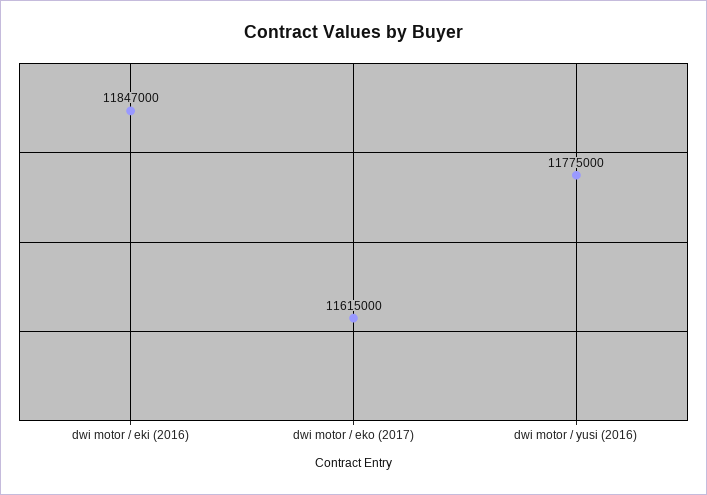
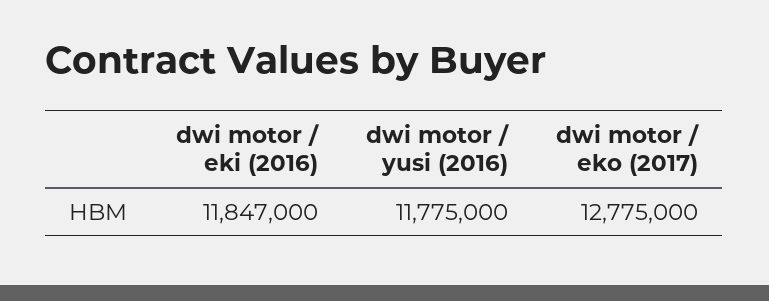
  {
    "dwi motor / eki (2016)": 11847000,
-   "dwi motor / eko (2017)": 11615000,
+   "dwi motor / eko (2017)": 12775000,
    "dwi motor / yusi (2016)": 11775000
  }

